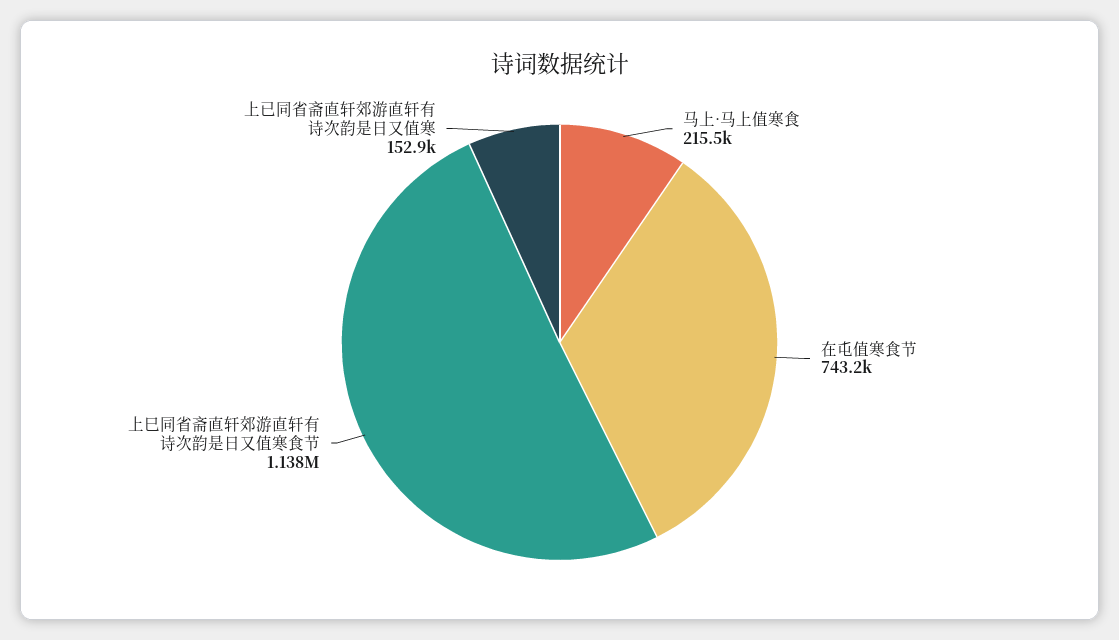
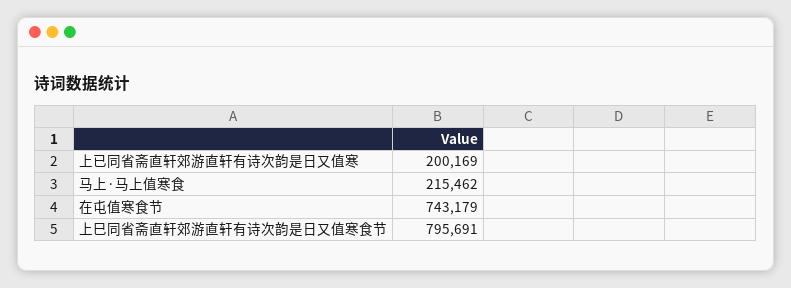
  {
    "马上·马上值寒食": 215462,
    "在屯值寒食节": 743179,
-   "上巳同省斋直轩郊游直轩有诗次韵是日又值寒食节": 1138000,
+   "上巳同省斋直轩郊游直轩有诗次韵是日又值寒食节": 795691,
-   "上已同省斋直轩郊游直轩有诗次韵是日又值寒": 152900
+   "上已同省斋直轩郊游直轩有诗次韵是日又值寒": 200169
  }

